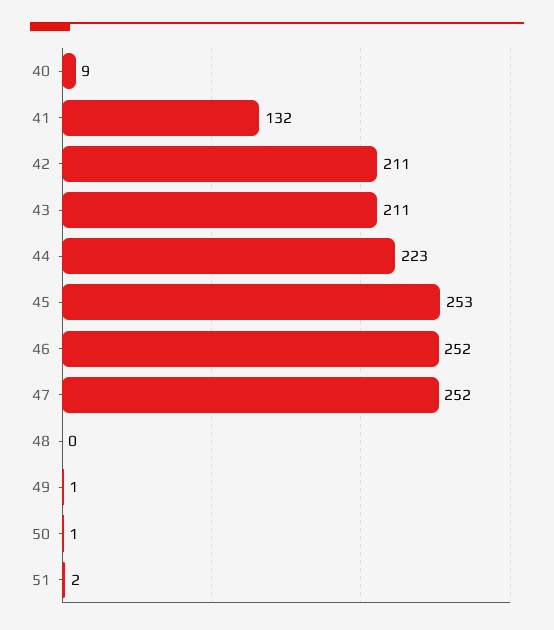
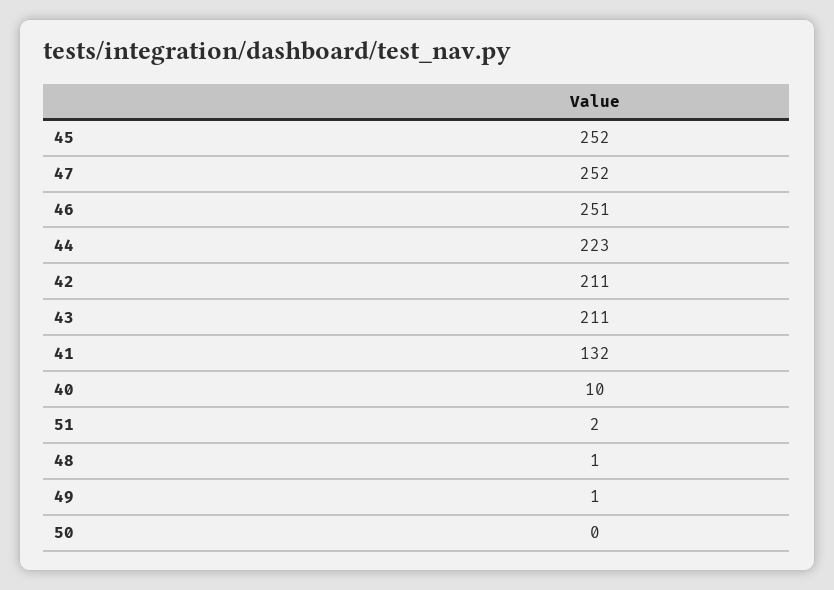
  {
-   "40": 9,
+   "40": 10,
    "41": 132,
    "42": 211,
    "43": 211,
    "44": 223,
-   "45": 253,
+   "45": 252,
-   "46": 252,
+   "46": 251,
    "47": 252,
-   "48": 0,
+   "48": 1,
    "49": 1,
-   "50": 1,
+   "50": 0,
    "51": 2
  }

